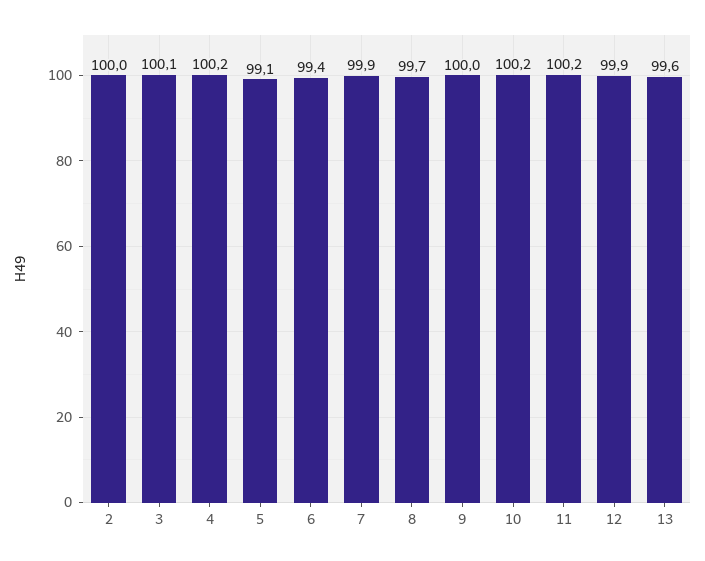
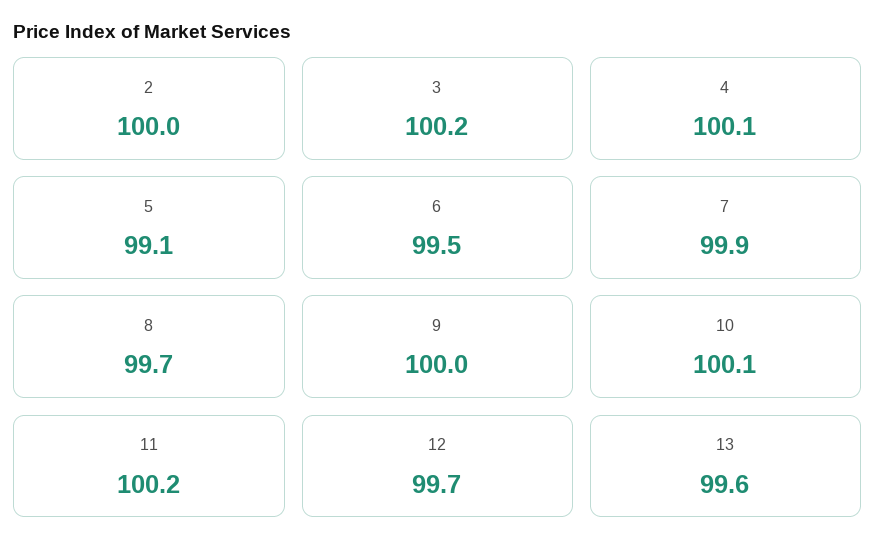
  {
    "2": 100,
-   "3": 100.1,
+   "3": 100.2,
-   "4": 100.2,
+   "4": 100.1,
    "5": 99.1,
-   "6": 99.4,
+   "6": 99.5,
    "7": 99.9,
    "8": 99.7,
    "9": 100,
-   "10": 100.2,
+   "10": 100.1,
    "11": 100.2,
-   "12": 99.9,
+   "12": 99.7,
    "13": 99.6
  }

